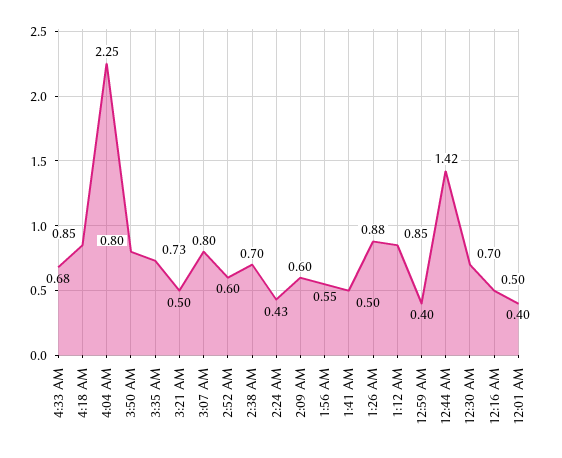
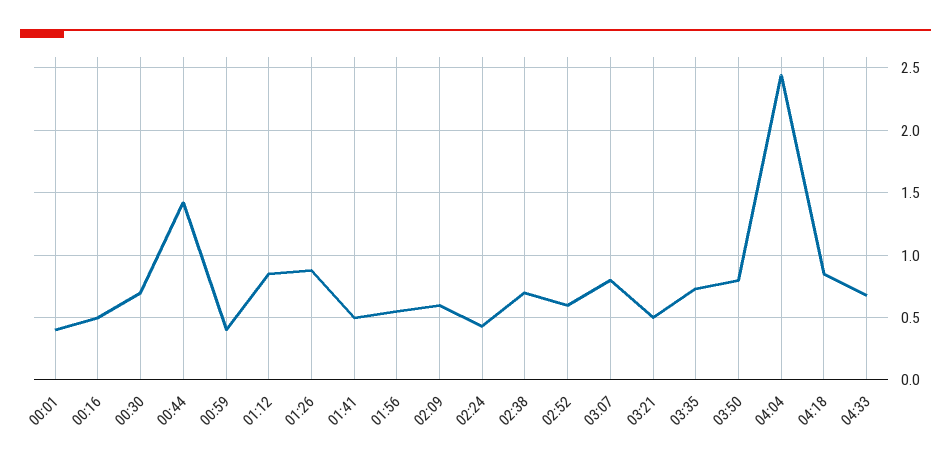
  {
    "4:33 AM": 0.68,
    "4:18 AM": 0.85,
-   "4:04 AM": 2.25,
+   "4:04 AM": 2.45,
    "3:50 AM": 0.8,
    "3:35 AM": 0.73,
    "3:21 AM": 0.5,
    "3:07 AM": 0.8,
    "2:52 AM": 0.6,
    "2:38 AM": 0.7,
    "2:24 AM": 0.43,
    "2:09 AM": 0.6,
    "1:56 AM": 0.55,
    "1:41 AM": 0.5,
    "1:26 AM": 0.88,
    "1:12 AM": 0.85,
    "12:59 AM": 0.4,
    "12:44 AM": 1.42,
    "12:30 AM": 0.7,
    "12:16 AM": 0.5,
    "12:01 AM": 0.4
  }

